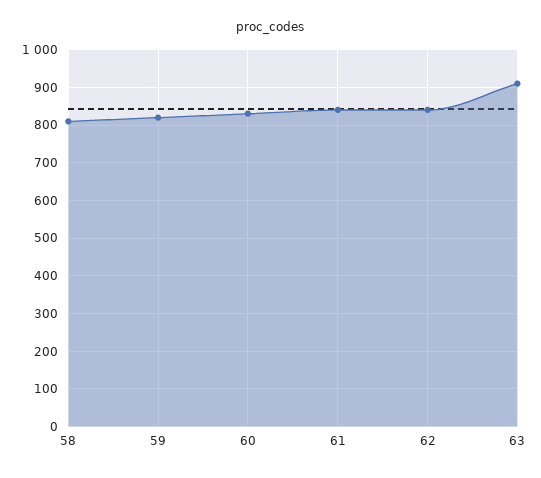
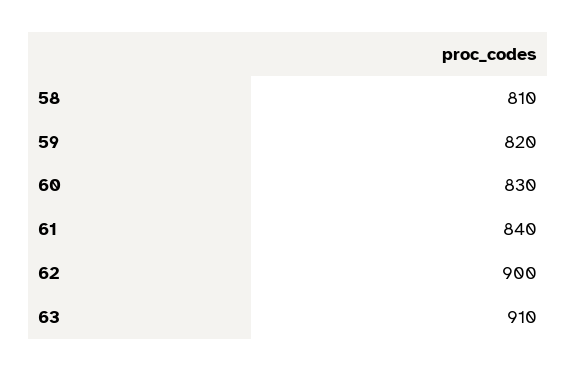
  {
    "58": 810,
    "59": 820,
    "60": 830,
    "61": 840,
-   "62": 840,
+   "62": 900,
    "63": 910
  }

